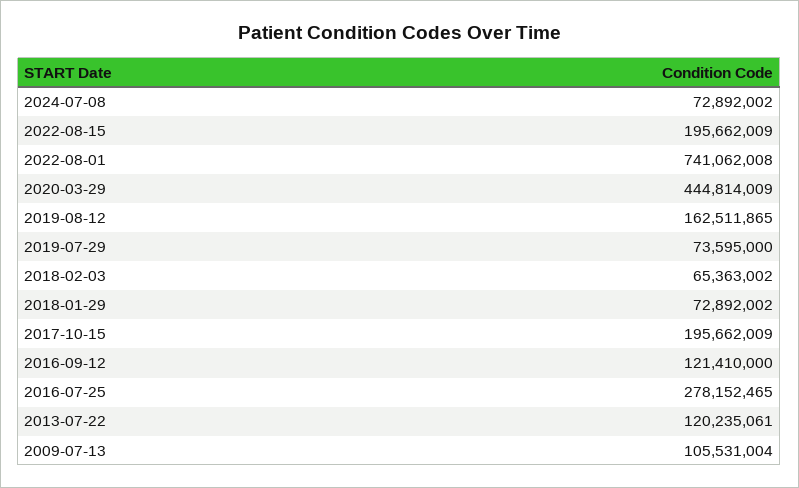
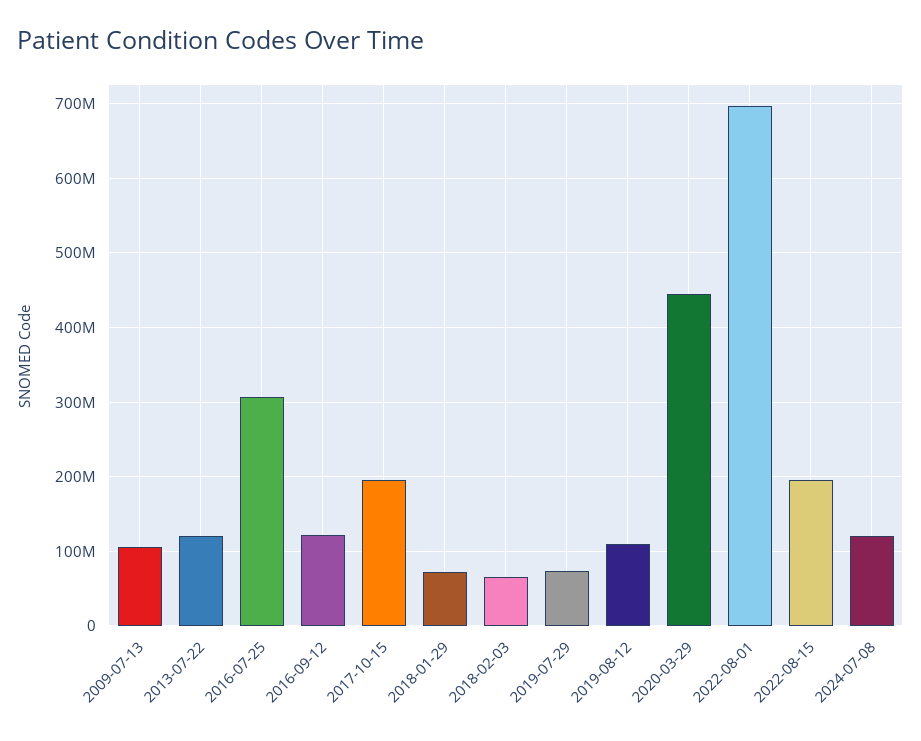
  {
-   "2024-07-08": 72892002,
+   "2024-07-08": 120000000,
    "2022-08-15": 195662009,
-   "2022-08-01": 741062008,
+   "2022-08-01": 700000000,
    "2020-03-29": 444814009,
-   "2019-08-12": 162511865,
+   "2019-08-12": 110000000,
    "2019-07-29": 73595000,
    "2018-02-03": 65363002,
    "2018-01-29": 72892002,
    "2017-10-15": 195662009,
    "2016-09-12": 121410000,
-   "2016-07-25": 278152465,
+   "2016-07-25": 310000000,
    "2013-07-22": 120235061,
    "2009-07-13": 105531004
  }

